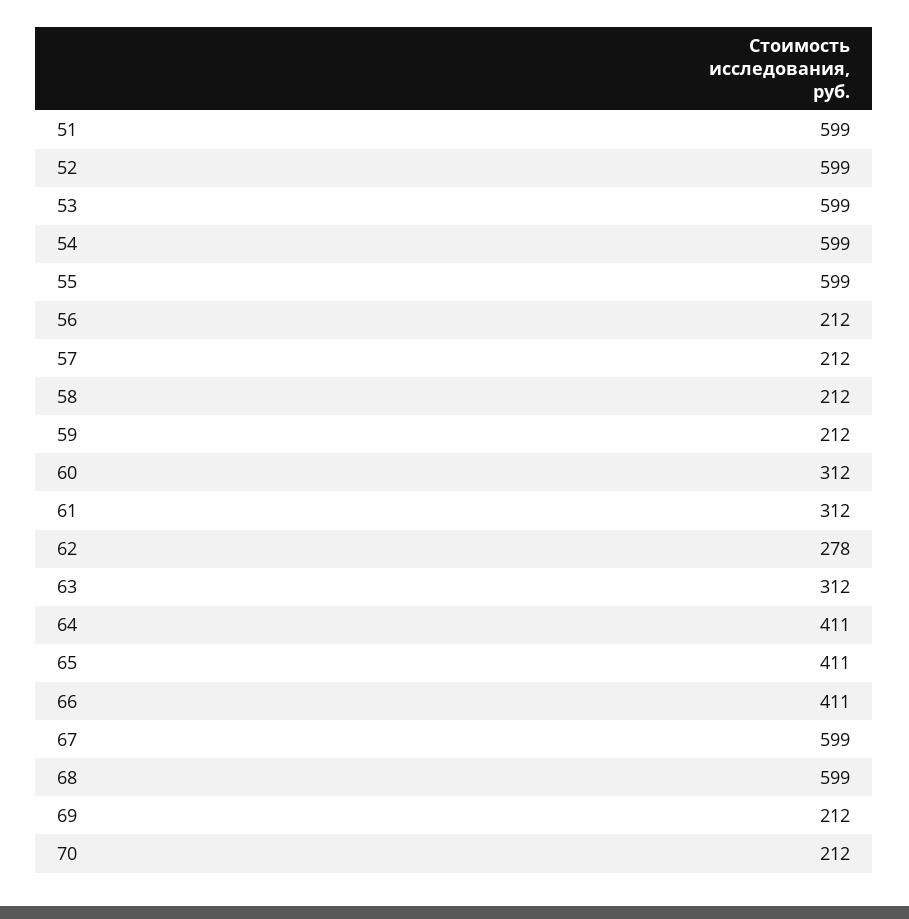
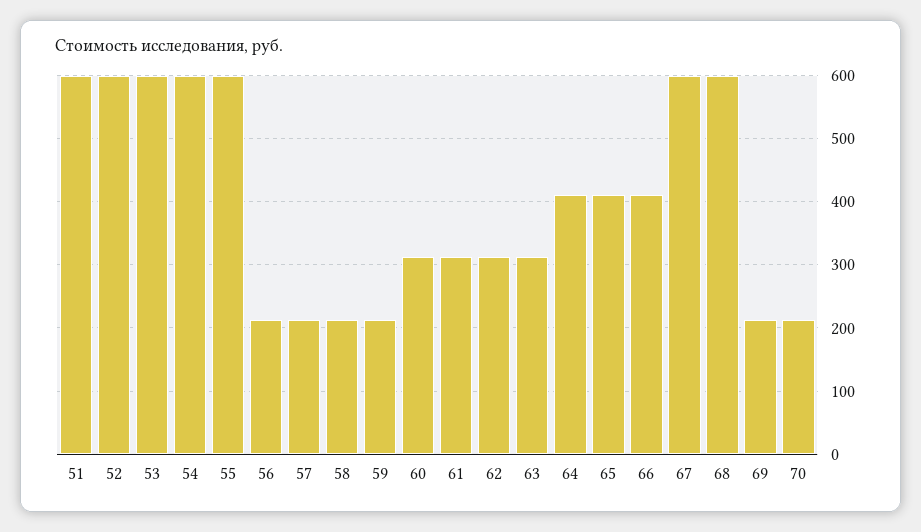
  {
    "51": 599,
    "52": 599,
    "53": 599,
    "54": 599,
    "55": 599,
    "56": 212,
    "57": 212,
    "58": 212,
    "59": 212,
    "60": 312,
    "61": 312,
-   "62": 278,
+   "62": 310,
    "63": 312,
    "64": 411,
    "65": 411,
    "66": 411,
    "67": 599,
    "68": 599,
    "69": 212,
    "70": 212
  }

